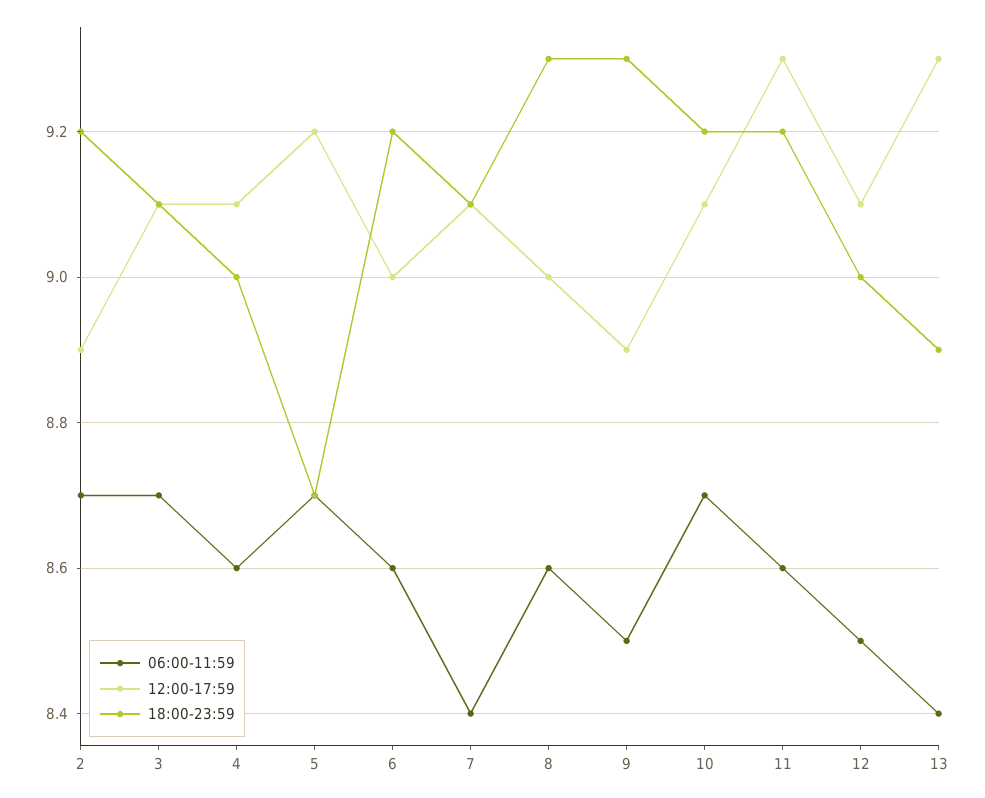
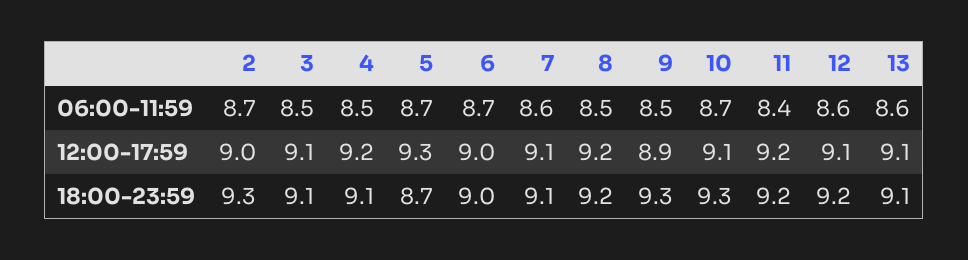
  {
    "06:00-11:59": {
      "2": 8.7,
-     "3": 8.7,
+     "3": 8.5,
-     "4": 8.6,
+     "4": 8.5,
      "5": 8.7,
-     "6": 8.6,
+     "6": 8.7,
-     "7": 8.4,
+     "7": 8.6,
-     "8": 8.6,
+     "8": 8.5,
      "9": 8.5,
      "10": 8.7,
-     "11": 8.6,
+     "11": 8.4,
-     "12": 8.5,
+     "12": 8.6,
-     "13": 8.4
+     "13": 8.6
    },
    "12:00-17:59": {
-     "2": 8.9,
+     "2": 9,
      "3": 9.1,
-     "4": 9.1,
+     "4": 9.2,
-     "5": 9.2,
+     "5": 9.3,
      "6": 9,
      "7": 9.1,
-     "8": 9,
+     "8": 9.2,
      "9": 8.9,
      "10": 9.1,
-     "11": 9.3,
+     "11": 9.2,
      "12": 9.1,
-     "13": 9.3
+     "13": 9.1
    },
    "18:00-23:59": {
-     "2": 9.2,
+     "2": 9.3,
      "3": 9.1,
-     "4": 9,
+     "4": 9.1,
      "5": 8.7,
-     "6": 9.2,
+     "6": 9,
      "7": 9.1,
-     "8": 9.3,
+     "8": 9.2,
      "9": 9.3,
-     "10": 9.2,
+     "10": 9.3,
      "11": 9.2,
-     "12": 9,
+     "12": 9.2,
-     "13": 8.9
+     "13": 9.1
    }
  }

